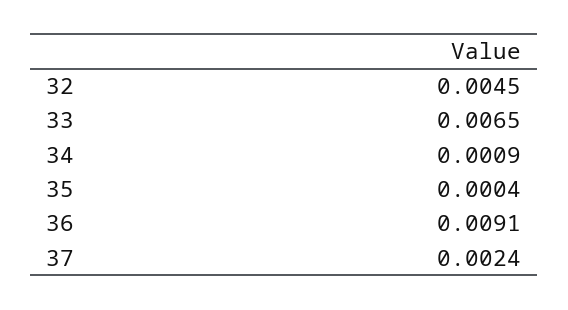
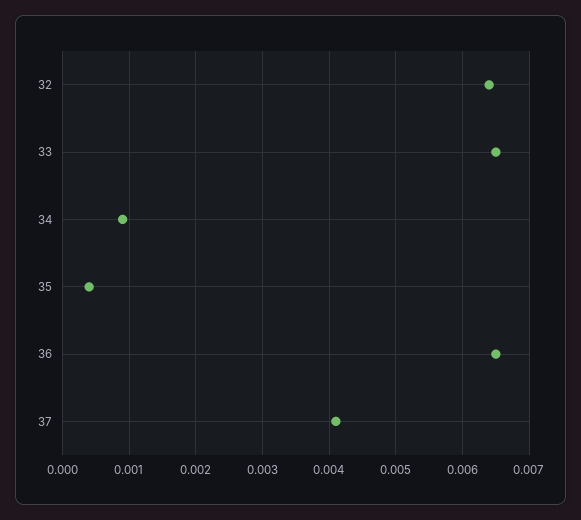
  {
-   "32": 0.0045,
+   "32": 0.0064,
    "33": 0.0065,
    "34": 0.0009,
    "35": 0.0004,
-   "36": 0.0091,
+   "36": 0.0065,
-   "37": 0.0024
+   "37": 0.0041
  }

